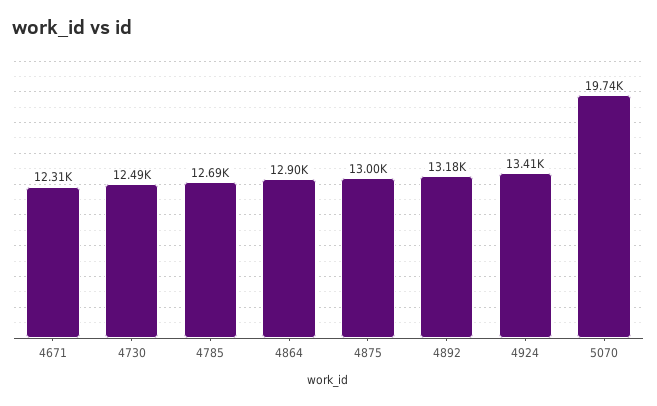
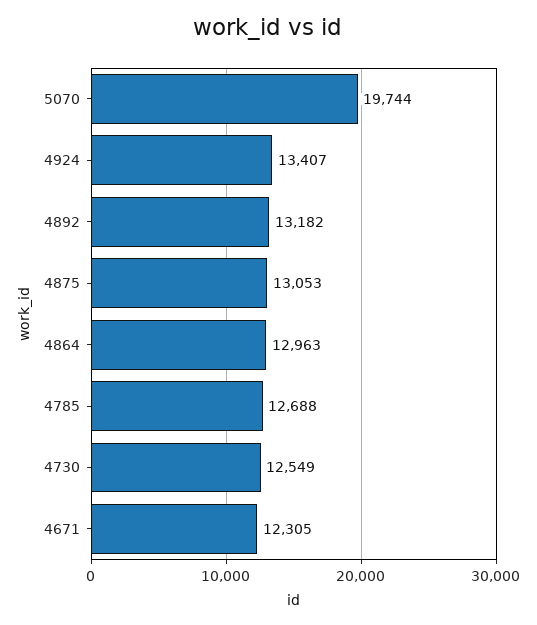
  {
    "4671": 12305,
-   "4730": 12490,
+   "4730": 12549,
    "4785": 12688,
-   "4864": 12900,
+   "4864": 12963,
-   "4875": 13000,
+   "4875": 13053,
    "4892": 13182,
    "4924": 13407,
    "5070": 19744
  }

